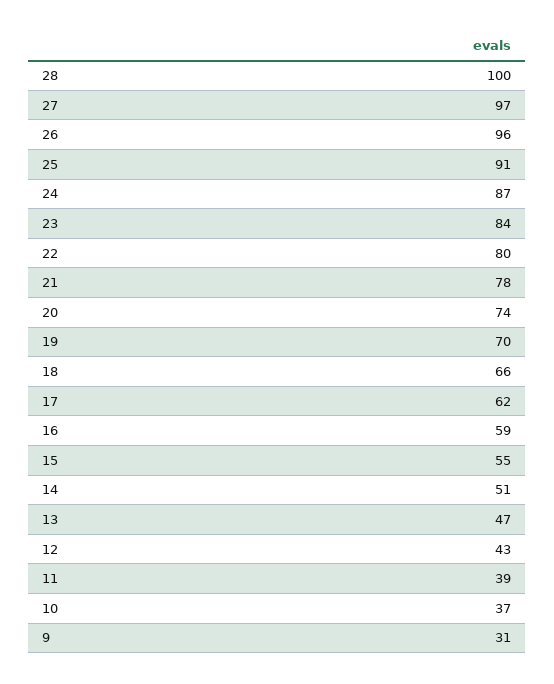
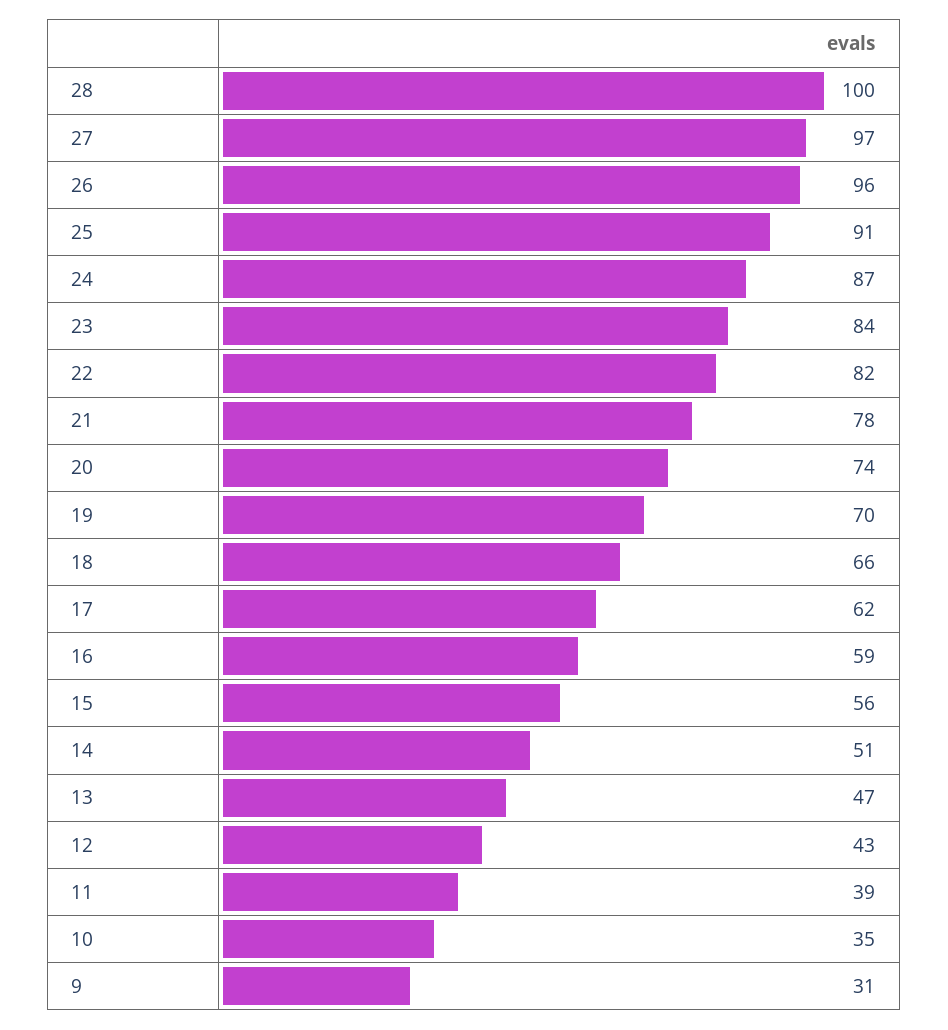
  {
    "28": 100,
    "27": 97,
    "26": 96,
    "25": 91,
    "24": 87,
    "23": 84,
-   "22": 80,
+   "22": 82,
    "21": 78,
    "20": 74,
    "19": 70,
    "18": 66,
    "17": 62,
    "16": 59,
-   "15": 55,
+   "15": 56,
    "14": 51,
    "13": 47,
    "12": 43,
    "11": 39,
-   "10": 37,
+   "10": 35,
    "9": 31
  }

